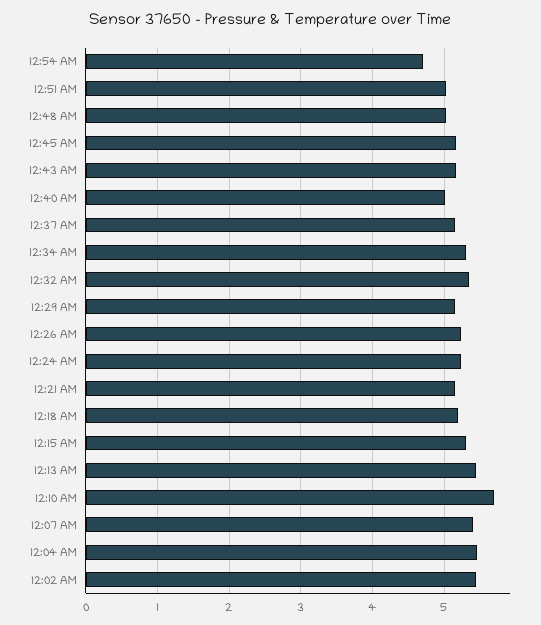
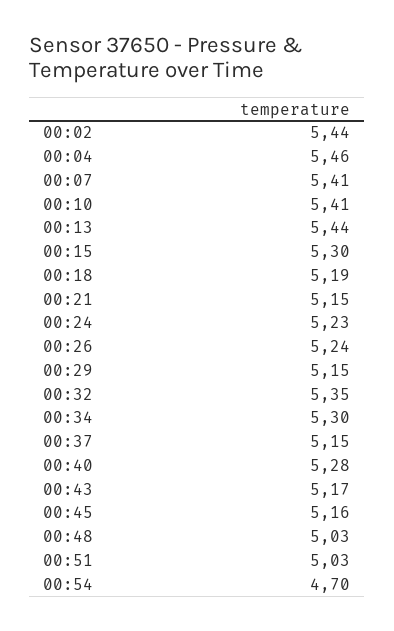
  {
    "12:54 AM": 4.7,
    "12:51 AM": 5.03,
    "12:48 AM": 5.03,
    "12:45 AM": 5.16,
    "12:43 AM": 5.17,
-   "12:40 AM": 5,
+   "12:40 AM": 5.28,
    "12:37 AM": 5.15,
    "12:34 AM": 5.3,
    "12:32 AM": 5.35,
    "12:29 AM": 5.15,
    "12:26 AM": 5.24,
    "12:24 AM": 5.23,
    "12:21 AM": 5.15,
    "12:18 AM": 5.19,
    "12:15 AM": 5.3,
    "12:13 AM": 5.44,
-   "12:10 AM": 5.7,
+   "12:10 AM": 5.41,
    "12:07 AM": 5.41,
    "12:04 AM": 5.46,
    "12:02 AM": 5.44
  }

